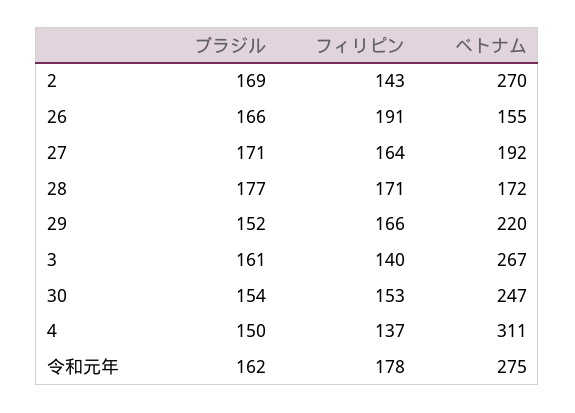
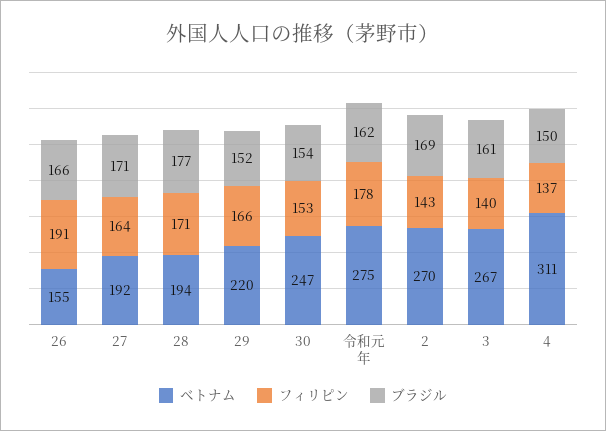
  {
    "ブラジル": {
      "2": 169,
      "26": 166,
      "27": 171,
      "28": 177,
      "29": 152,
      "3": 161,
      "30": 154,
      "4": 150,
      "令和元年": 162
    },
    "フィリピン": {
      "2": 143,
      "26": 191,
      "27": 164,
      "28": 171,
      "29": 166,
      "3": 140,
      "30": 153,
      "4": 137,
      "令和元年": 178
    },
    "ベトナム": {
      "2": 270,
      "26": 155,
      "27": 192,
-     "28": 172,
+     "28": 194,
      "29": 220,
      "3": 267,
      "30": 247,
      "4": 311,
      "令和元年": 275
    }
  }

